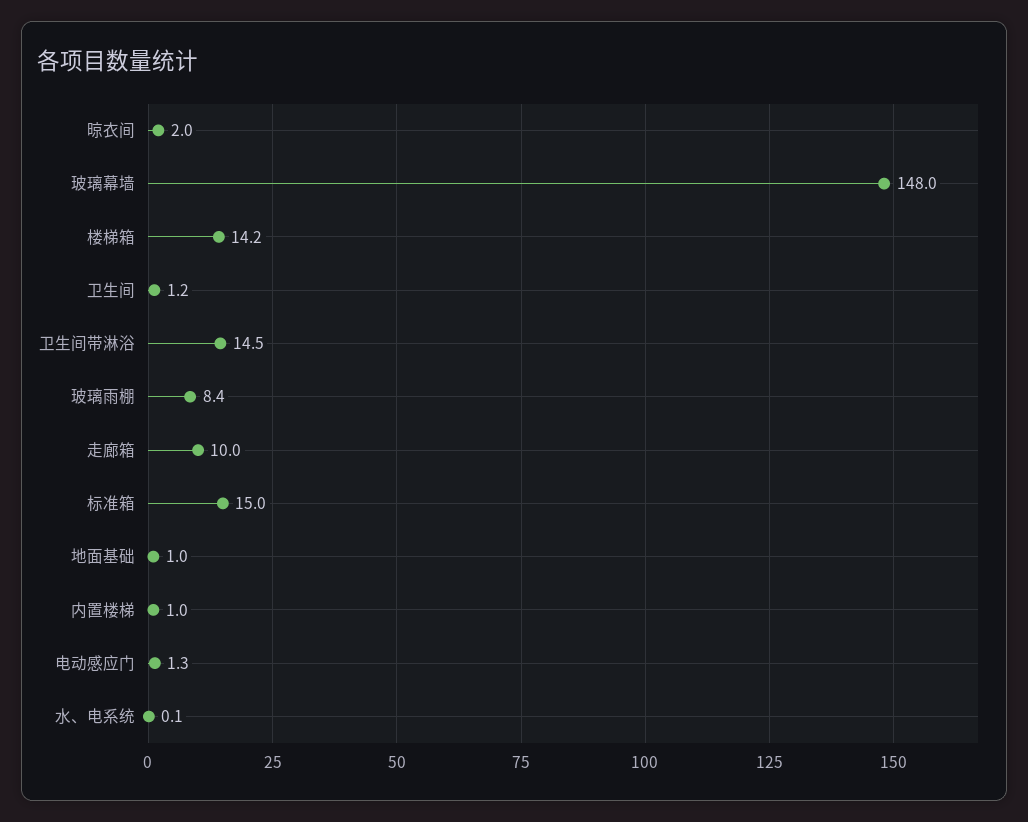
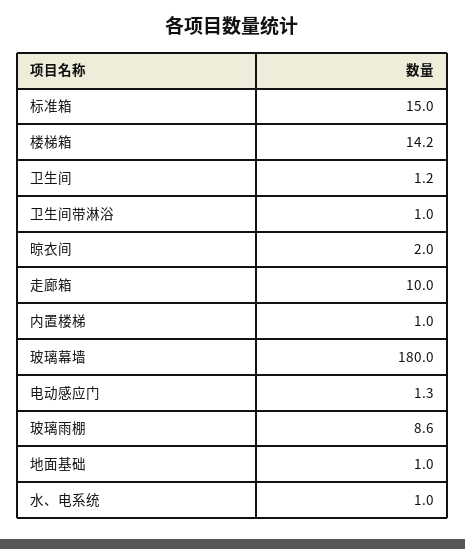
  {
    "晾衣间": 2,
-   "玻璃幕墙": 148,
+   "玻璃幕墙": 180,
    "楼梯箱": 14.2,
    "卫生间": 1.2,
-   "卫生间带淋浴": 14.5,
+   "卫生间带淋浴": 1,
-   "玻璃雨棚": 8.4,
+   "玻璃雨棚": 8.6,
    "走廊箱": 10,
    "标准箱": 15,
    "地面基础": 1,
    "内置楼梯": 1,
    "电动感应门": 1.3,
-   "水、电系统": 0.1
+   "水、电系统": 1
  }

